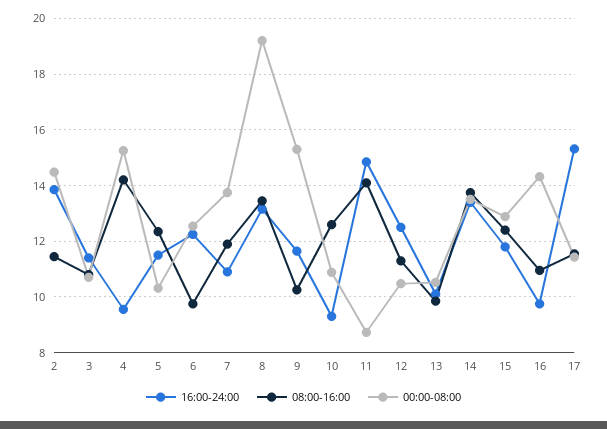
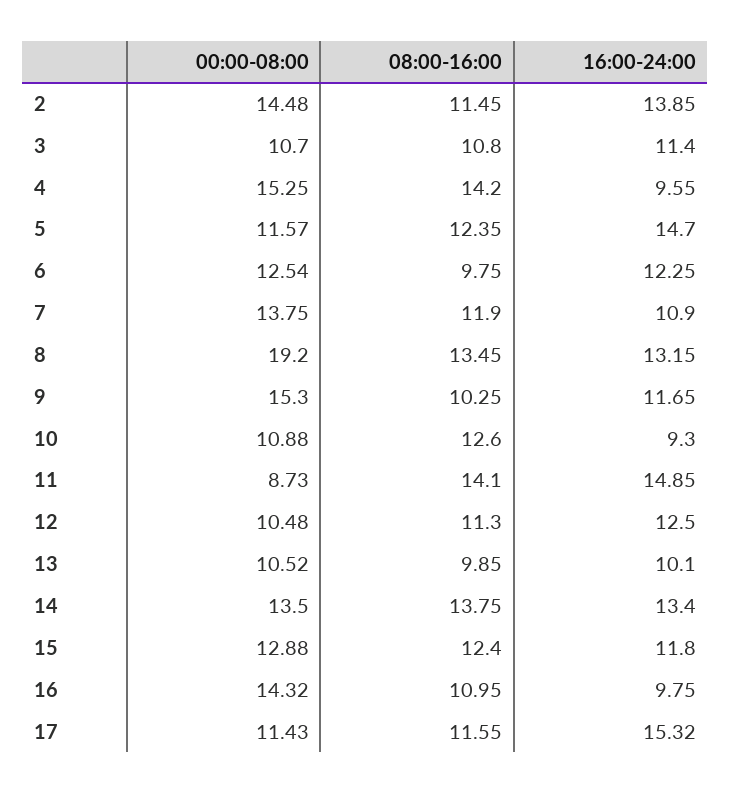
  {
    "16:00-24:00": {
      "2": 13.85,
      "3": 11.4,
      "4": 9.55,
-     "5": 11.5,
+     "5": 14.7,
      "6": 12.25,
      "7": 10.9,
      "8": 13.15,
      "9": 11.65,
      "10": 9.3,
      "11": 14.85,
      "12": 12.5,
      "13": 10.1,
      "14": 13.4,
      "15": 11.8,
      "16": 9.75,
      "17": 15.32
    },
    "08:00-16:00": {
      "2": 11.45,
      "3": 10.8,
      "4": 14.2,
      "5": 12.35,
      "6": 9.75,
      "7": 11.9,
      "8": 13.45,
      "9": 10.25,
      "10": 12.6,
      "11": 14.1,
      "12": 11.3,
      "13": 9.85,
      "14": 13.75,
      "15": 12.4,
      "16": 10.95,
      "17": 11.55
    },
    "00:00-08:00": {
      "2": 14.48,
      "3": 10.7,
      "4": 15.25,
-     "5": 10.25,
+     "5": 11.57,
      "6": 12.54,
      "7": 13.75,
      "8": 19.2,
      "9": 15.3,
      "10": 10.88,
      "11": 8.73,
      "12": 10.48,
      "13": 10.52,
      "14": 13.5,
      "15": 12.88,
      "16": 14.32,
      "17": 11.43
    }
  }

